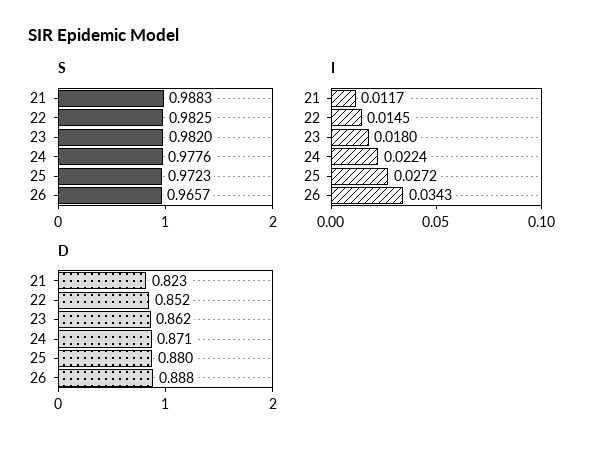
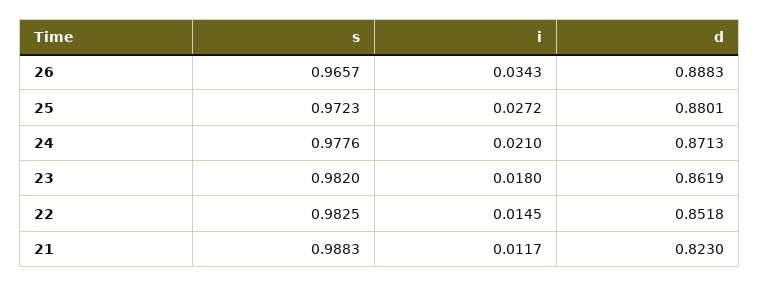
  {
    "S": {
      "21": 0.9883,
      "22": 0.9825,
      "23": 0.982,
      "24": 0.9776,
      "25": 0.9723,
      "26": 0.9657
    },
    "I": {
      "21": 0.0117,
      "22": 0.0145,
      "23": 0.018,
-     "24": 0.0224,
+     "24": 0.021,
      "25": 0.0272,
      "26": 0.0343
    },
    "D": {
      "21": 0.823,
      "22": 0.8518,
      "23": 0.8619,
      "24": 0.8713,
      "25": 0.8801,
      "26": 0.8883
    }
  }

